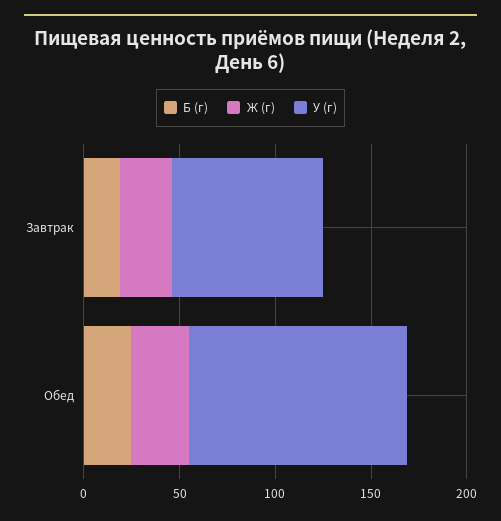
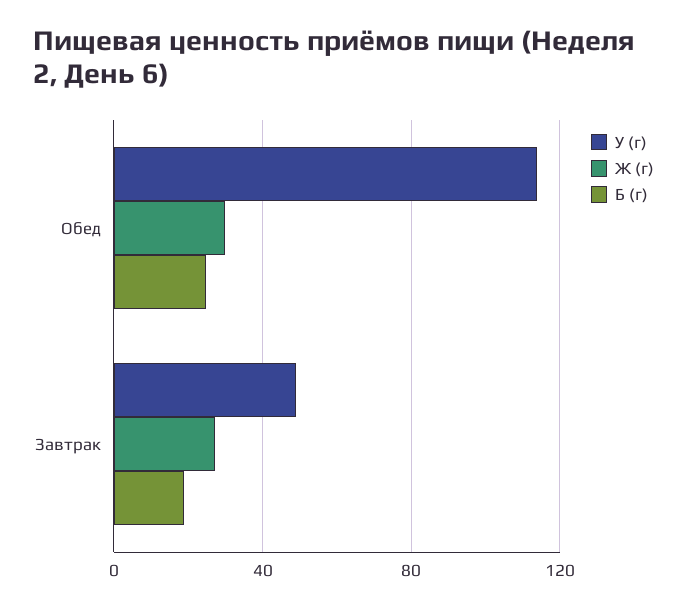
  {
    "Б (г)": {
      "Завтрак": 20,
      "Обед": 25
    },
    "Ж (г)": {
      "Завтрак": 25,
      "Обед": 30
    },
    "У (г)": {
-     "Завтрак": 80,
+     "Завтрак": 50,
      "Обед": 115
    }
  }

